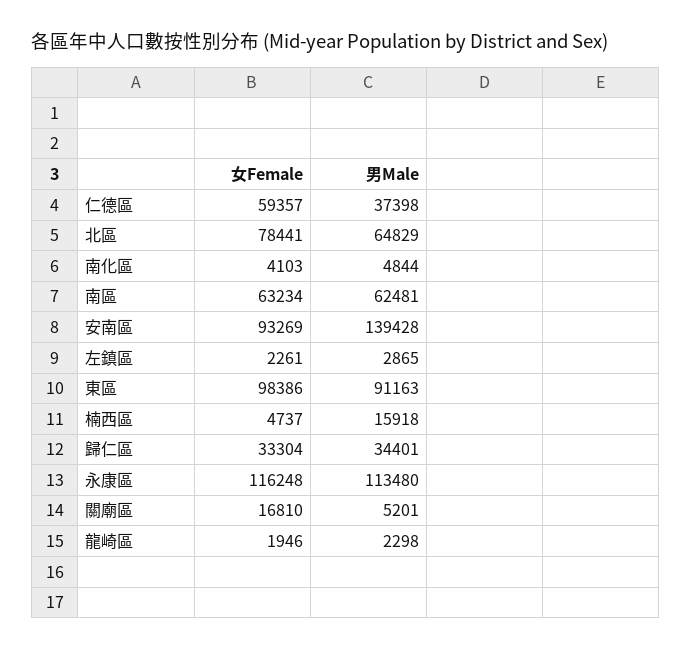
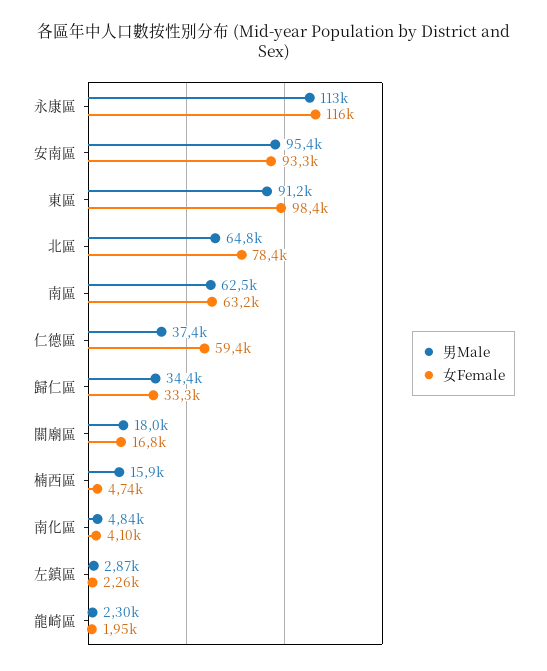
  {
    "女Female": {
      "仁德區": 59357,
      "北區": 78441,
      "南化區": 4103,
      "南區": 63234,
      "安南區": 93269,
      "左鎮區": 2261,
      "東區": 98386,
      "楠西區": 4737,
      "歸仁區": 33304,
      "永康區": 116248,
      "關廟區": 16810,
      "龍崎區": 1946
    },
    "男Male": {
      "仁德區": 37398,
      "北區": 64829,
      "南化區": 4844,
      "南區": 62481,
-     "安南區": 139428,
+     "安南區": 95400,
      "左鎮區": 2865,
      "東區": 91163,
      "楠西區": 15918,
      "歸仁區": 34401,
      "永康區": 113480,
-     "關廟區": 5201,
+     "關廟區": 18000,
      "龍崎區": 2298
    }
  }

